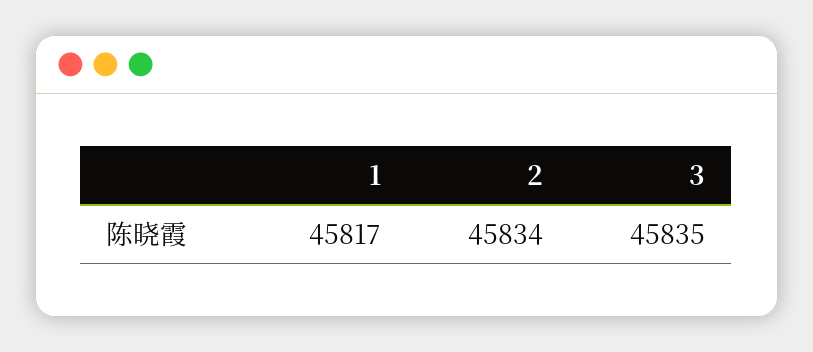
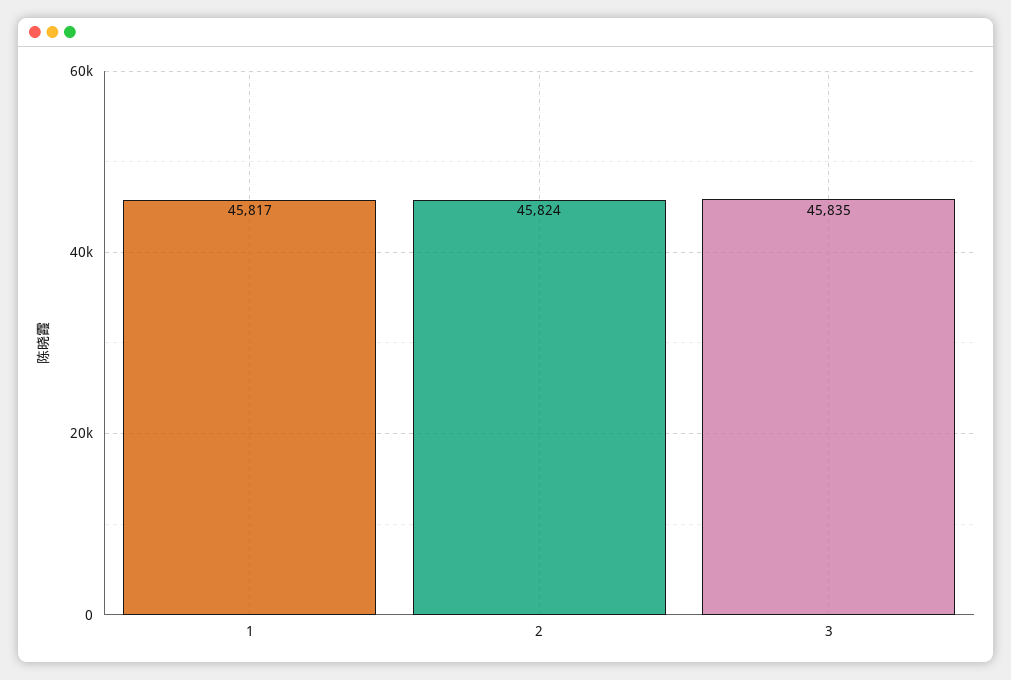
  {
    "1": 45817,
-   "2": 45834,
+   "2": 45824,
    "3": 45835
  }

